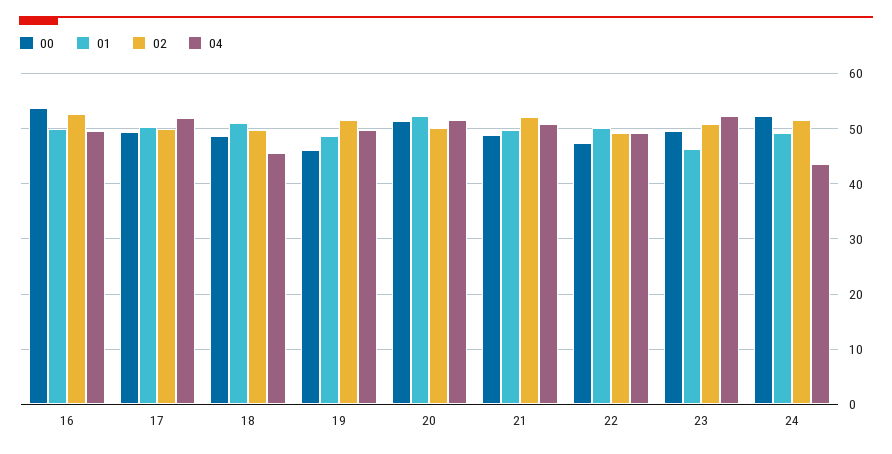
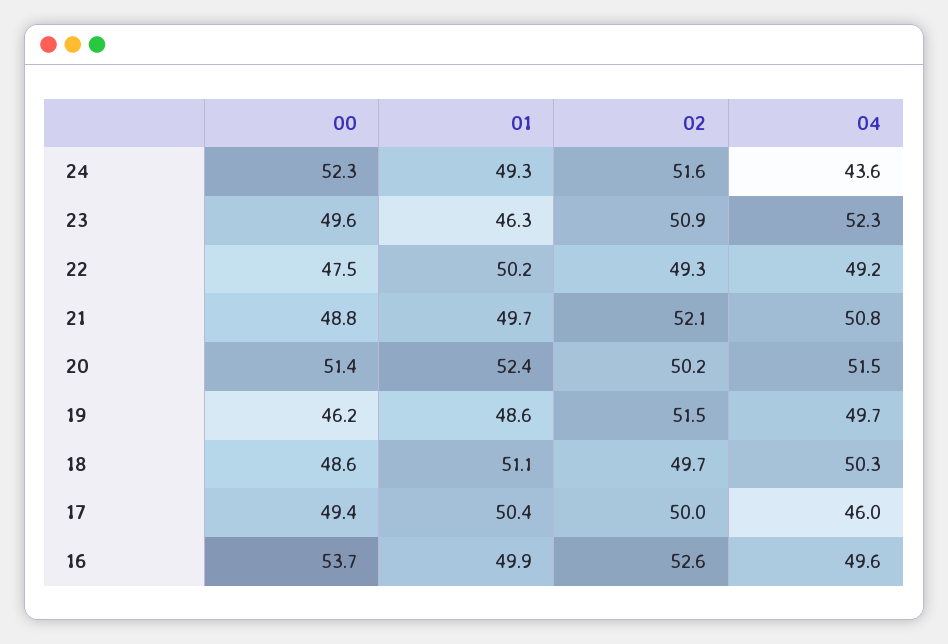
  {
    "00": {
      "16": 53.7,
      "17": 49.4,
      "18": 48.6,
      "19": 46.2,
      "20": 51.4,
      "21": 48.8,
      "22": 47.5,
      "23": 49.6,
      "24": 52.3
    },
    "01": {
      "16": 49.9,
      "17": 50.4,
      "18": 51.1,
      "19": 48.6,
      "20": 52.4,
      "21": 49.7,
      "22": 50.2,
      "23": 46.3,
      "24": 49.3
    },
    "02": {
      "16": 52.6,
      "17": 50,
      "18": 49.7,
      "19": 51.5,
      "20": 50.2,
      "21": 52.1,
      "22": 49.3,
      "23": 50.9,
      "24": 51.6
    },
    "04": {
      "16": 49.6,
-     "17": 52,
+     "17": 46,
-     "18": 46,
+     "18": 50.3,
      "19": 49.7,
      "20": 51.5,
      "21": 50.8,
      "22": 49.2,
      "23": 52.3,
      "24": 43.6
    }
  }

